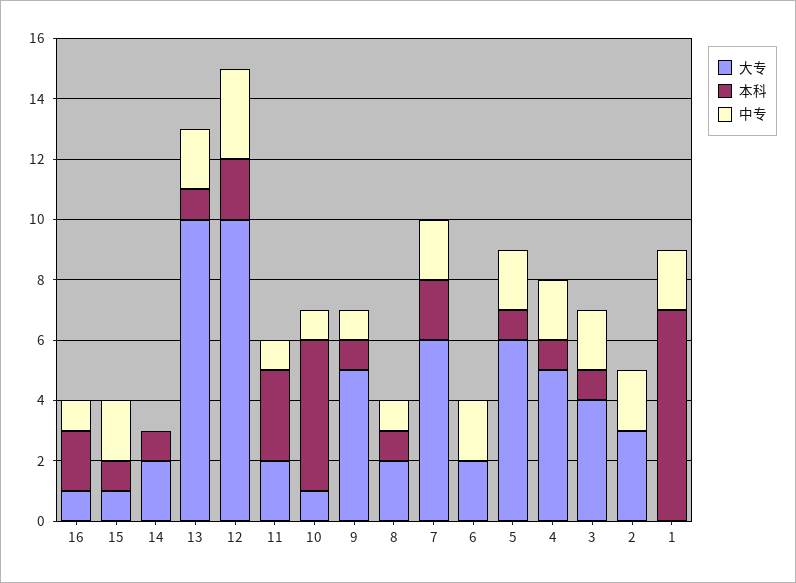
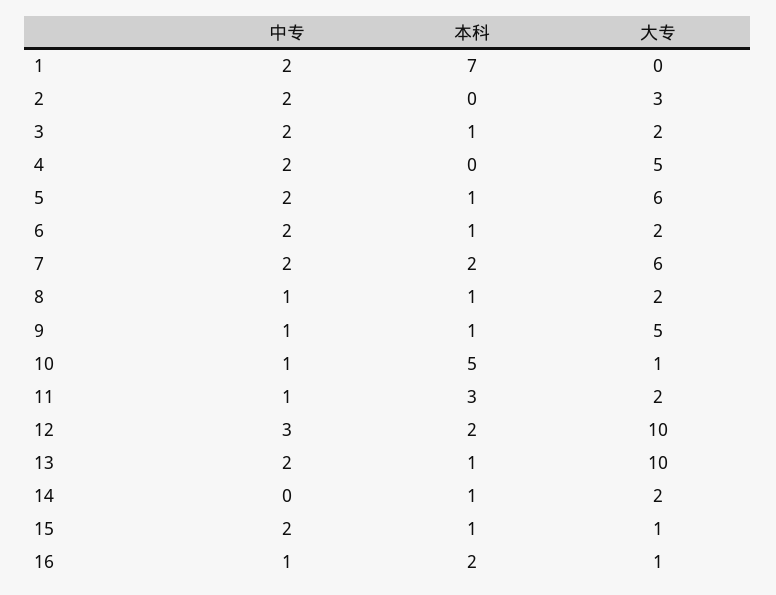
  {
    "大专": {
      "16": 1,
      "15": 1,
      "14": 2,
      "13": 10,
      "12": 10,
      "11": 2,
      "10": 1,
      "9": 5,
      "8": 2,
      "7": 6,
      "6": 2,
      "5": 6,
      "4": 5,
-     "3": 4,
+     "3": 2,
      "2": 3,
      "1": 0
    },
    "本科": {
      "16": 2,
      "15": 1,
      "14": 1,
      "13": 1,
      "12": 2,
      "11": 3,
      "10": 5,
      "9": 1,
      "8": 1,
      "7": 2,
-     "6": 0,
+     "6": 1,
      "5": 1,
-     "4": 1,
+     "4": 0,
      "3": 1,
      "2": 0,
      "1": 7
    },
    "中专": {
      "16": 1,
      "15": 2,
      "14": 0,
      "13": 2,
      "12": 3,
      "11": 1,
      "10": 1,
      "9": 1,
      "8": 1,
      "7": 2,
      "6": 2,
      "5": 2,
      "4": 2,
      "3": 2,
      "2": 2,
      "1": 2
    }
  }

